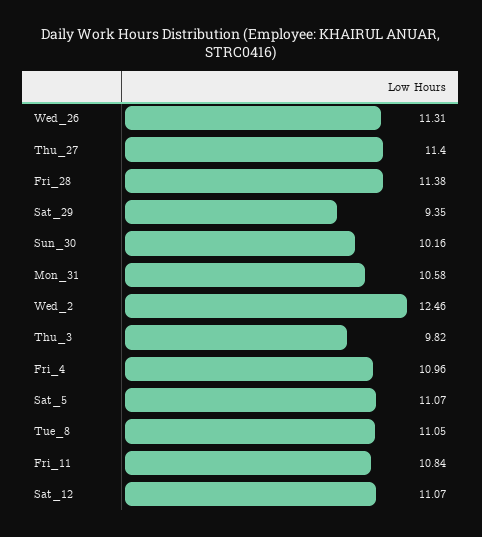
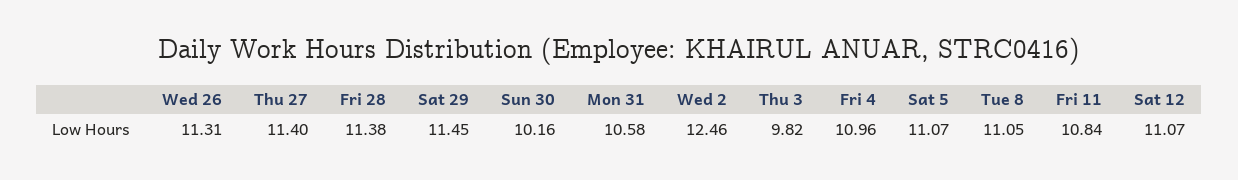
  {
    "Wed_26": 11.31,
    "Thu_27": 11.4,
    "Fri_28": 11.38,
-   "Sat_29": 9.35,
+   "Sat_29": 11.45,
    "Sun_30": 10.16,
    "Mon_31": 10.58,
    "Wed_2": 12.46,
    "Thu_3": 9.82,
    "Fri_4": 10.96,
    "Sat_5": 11.07,
    "Tue_8": 11.05,
    "Fri_11": 10.84,
    "Sat_12": 11.07
  }

